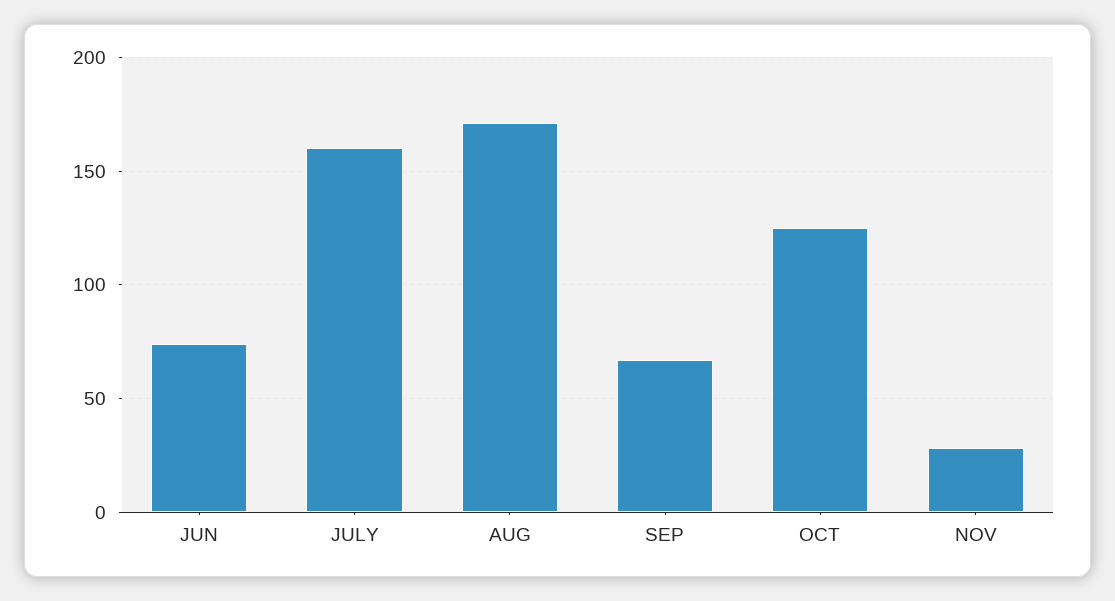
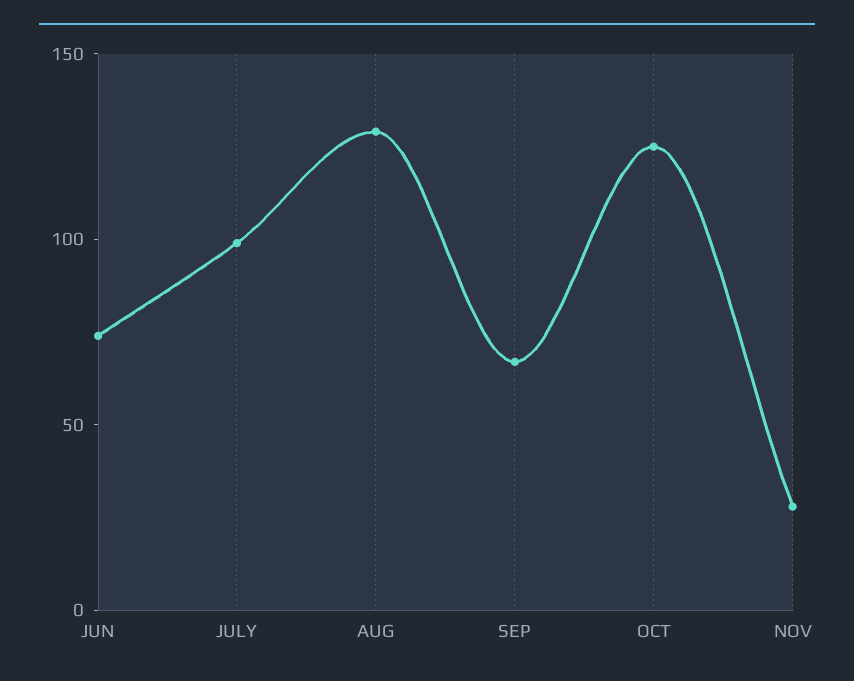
  {
    "JUN": 75,
-   "JULY": 160,
+   "JULY": 100,
-   "AUG": 170,
+   "AUG": 130,
    "SEP": 65,
    "OCT": 125,
    "NOV": 30
  }

